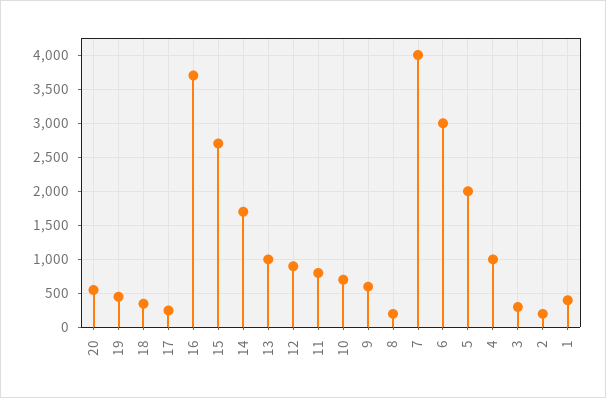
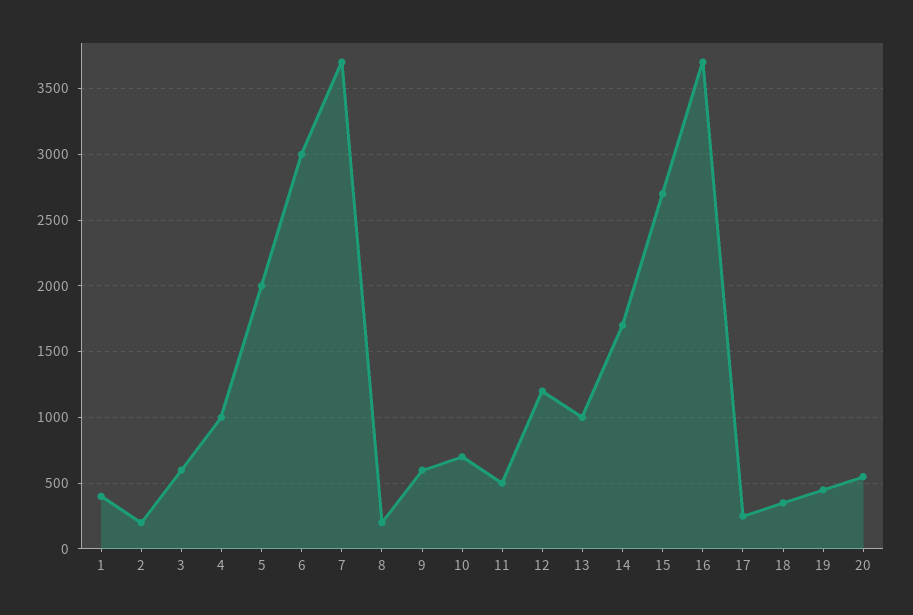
  {
    "20": 550,
    "19": 450,
    "18": 350,
    "17": 250,
    "16": 3700,
    "15": 2700,
    "14": 1700,
    "13": 1000,
-   "12": 900,
+   "12": 1200,
-   "11": 800,
+   "11": 500,
    "10": 700,
    "9": 600,
    "8": 200,
-   "7": 4000,
+   "7": 3700,
    "6": 3000,
    "5": 2000,
    "4": 1000,
-   "3": 300,
+   "3": 600,
    "2": 200,
    "1": 400
  }

